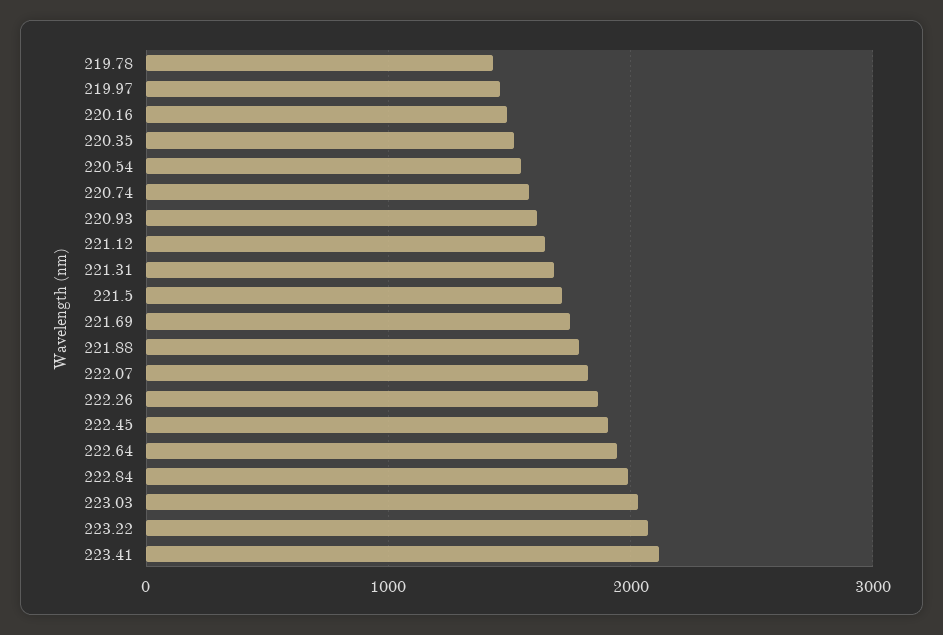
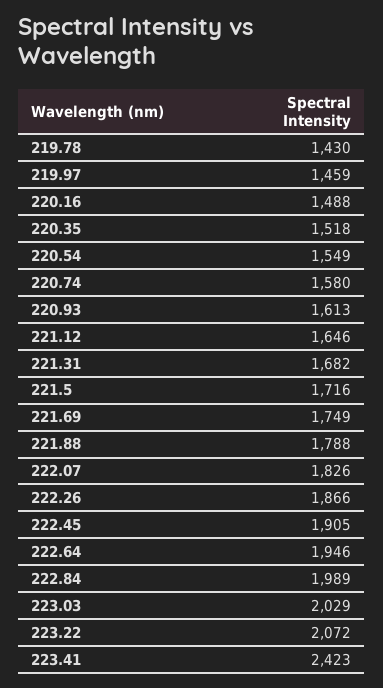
  {
    "219.78": 1430,
    "219.97": 1459,
    "220.16": 1488,
    "220.35": 1518,
    "220.54": 1549,
    "220.74": 1580,
    "220.93": 1613,
    "221.12": 1646,
    "221.31": 1682,
    "221.5": 1716,
    "221.69": 1749,
    "221.88": 1788,
    "222.07": 1826,
    "222.26": 1866,
    "222.45": 1905,
    "222.64": 1946,
    "222.84": 1989,
    "223.03": 2029,
    "223.22": 2072,
-   "223.41": 2100
+   "223.41": 2423
  }

